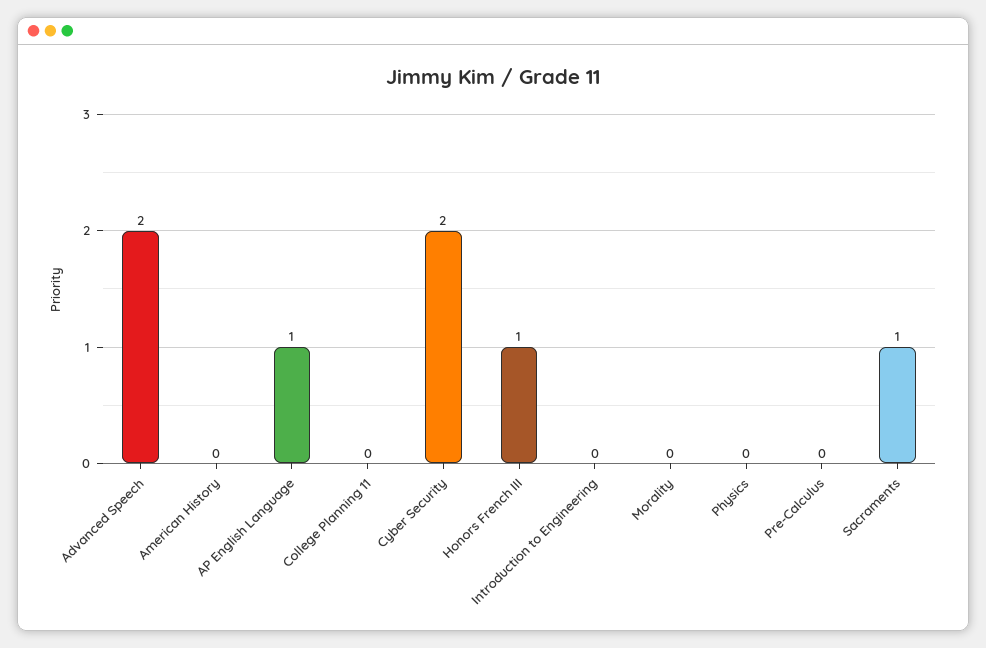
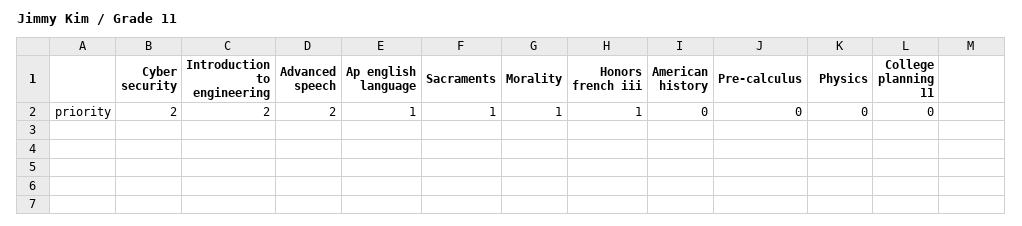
  {
    "Advanced Speech": 2,
    "American History": 0,
    "AP English Language": 1,
    "College Planning 11": 0,
    "Cyber Security": 2,
    "Honors French III": 1,
-   "Introduction to Engineering": 0,
+   "Introduction to Engineering": 2,
-   "Morality": 0,
+   "Morality": 1,
    "Physics": 0,
    "Pre-Calculus": 0,
    "Sacraments": 1
  }

